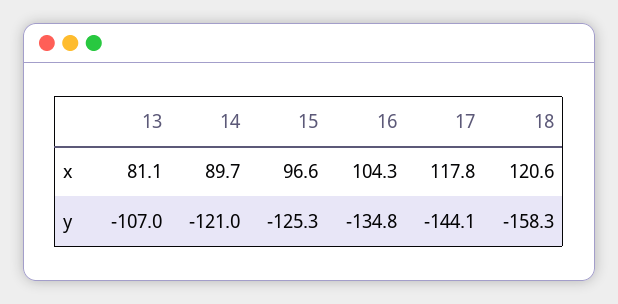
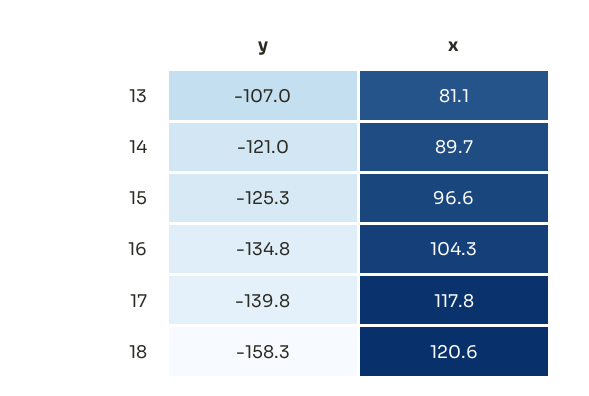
  {
    "13": {
      "x": 81.1,
      "y": -107
    },
    "14": {
      "x": 89.7,
      "y": -121
    },
    "15": {
      "x": 96.6,
      "y": -125.3
    },
    "16": {
      "x": 104.3,
      "y": -134.8
    },
    "17": {
      "x": 117.8,
-     "y": -144.1
+     "y": -139.8
    },
    "18": {
      "x": 120.6,
      "y": -158.3
    }
  }

